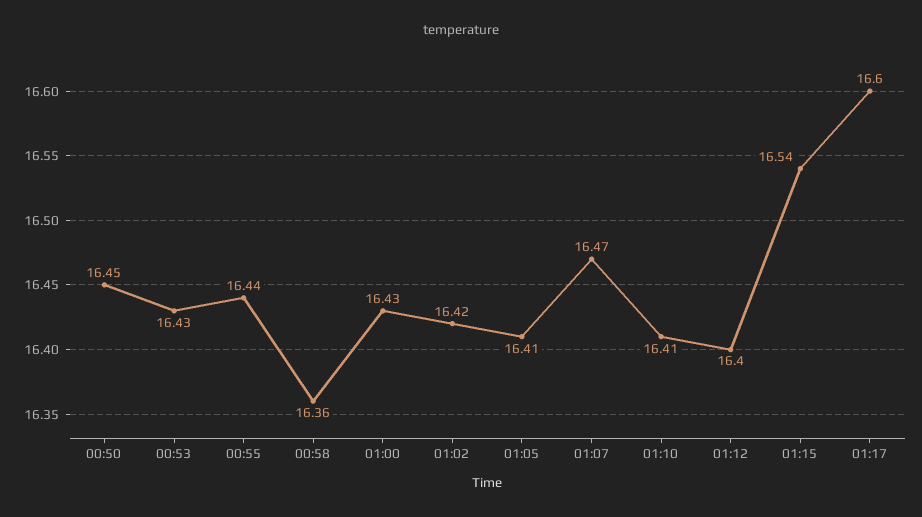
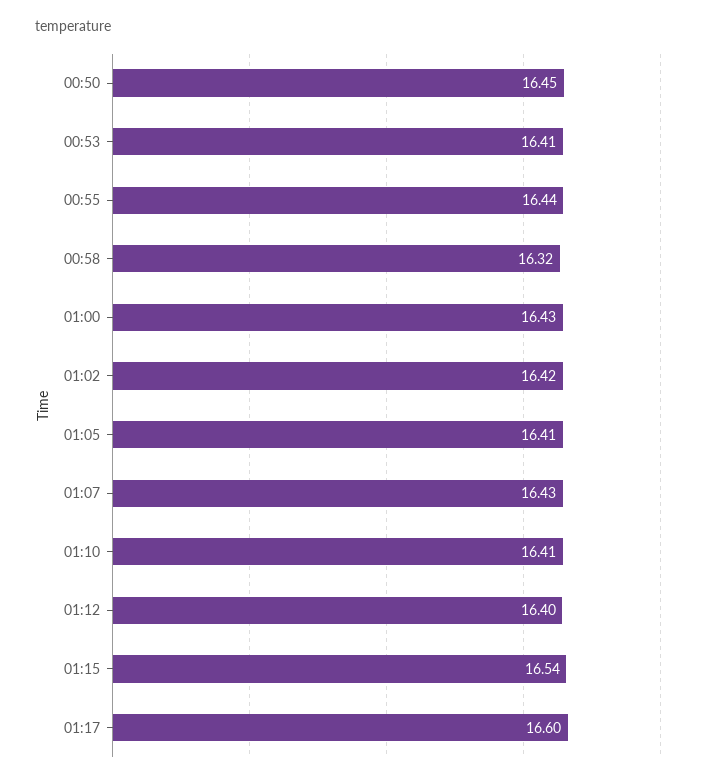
  {
    "00:50": 16.45,
-   "00:53": 16.43,
+   "00:53": 16.41,
    "00:55": 16.44,
-   "00:58": 16.36,
+   "00:58": 16.32,
    "01:00": 16.43,
    "01:02": 16.42,
    "01:05": 16.41,
-   "01:07": 16.47,
+   "01:07": 16.43,
    "01:10": 16.41,
    "01:12": 16.4,
    "01:15": 16.54,
    "01:17": 16.6
  }

